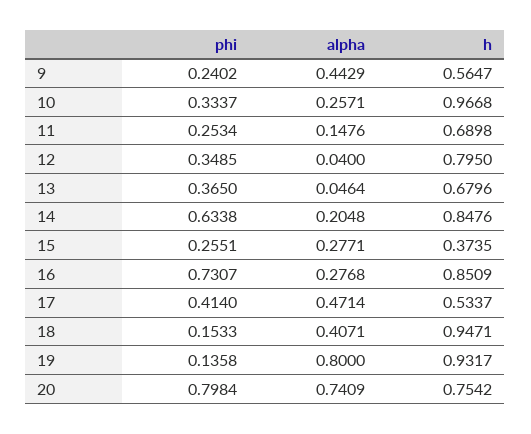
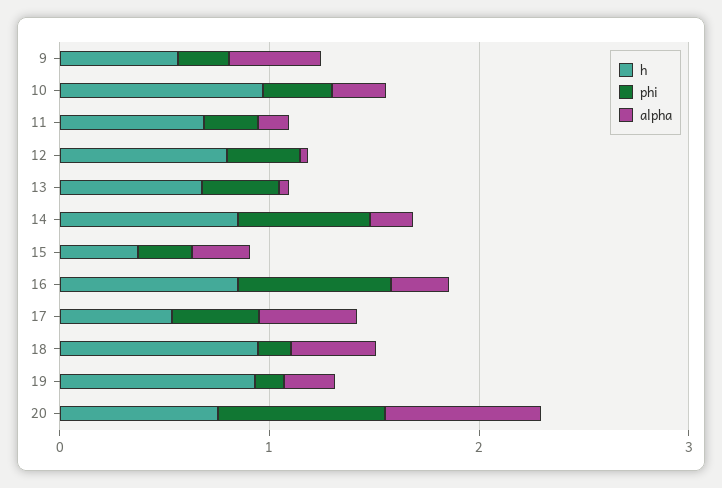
  {
    "phi": {
      "9": 0.2402,
      "10": 0.3337,
      "11": 0.2534,
      "12": 0.3485,
      "13": 0.365,
      "14": 0.6338,
      "15": 0.2551,
      "16": 0.7307,
      "17": 0.414,
      "18": 0.1533,
      "19": 0.1358,
      "20": 0.7984
    },
    "alpha": {
      "9": 0.4429,
      "10": 0.2571,
      "11": 0.1476,
      "12": 0.04,
      "13": 0.0464,
      "14": 0.2048,
      "15": 0.2771,
      "16": 0.2768,
      "17": 0.4714,
      "18": 0.4071,
-     "19": 0.8,
+     "19": 0.2,
      "20": 0.7409
    },
    "h": {
      "9": 0.5647,
      "10": 0.9668,
      "11": 0.6898,
      "12": 0.795,
      "13": 0.6796,
      "14": 0.8476,
      "15": 0.3735,
      "16": 0.8509,
      "17": 0.5337,
      "18": 0.9471,
      "19": 0.9317,
      "20": 0.7542
    }
  }

